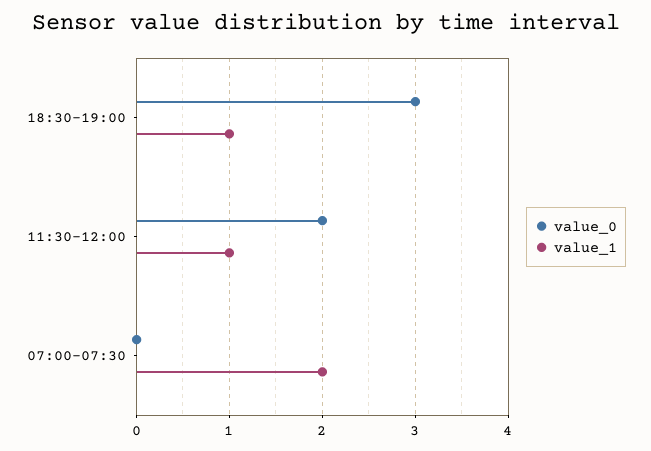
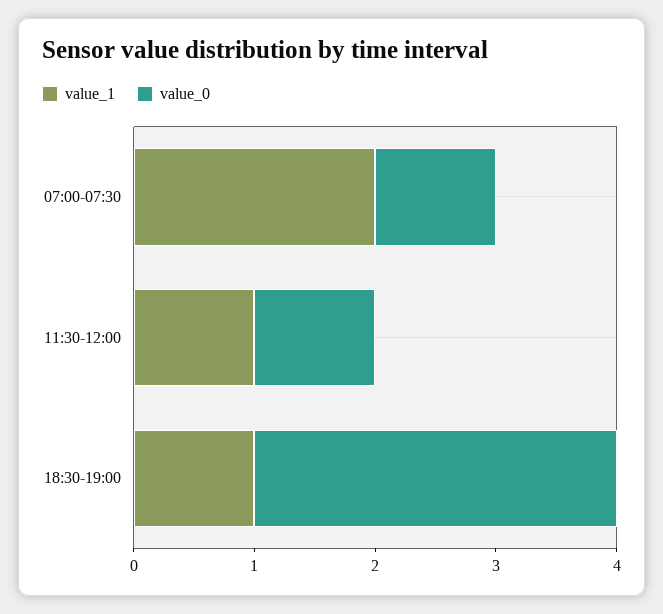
  {
    "value_0": {
      "18:30-19:00": 3,
-     "11:30-12:00": 2,
+     "11:30-12:00": 1,
-     "07:00-07:30": 0
+     "07:00-07:30": 1
    },
    "value_1": {
      "18:30-19:00": 1,
      "11:30-12:00": 1,
      "07:00-07:30": 2
    }
  }

